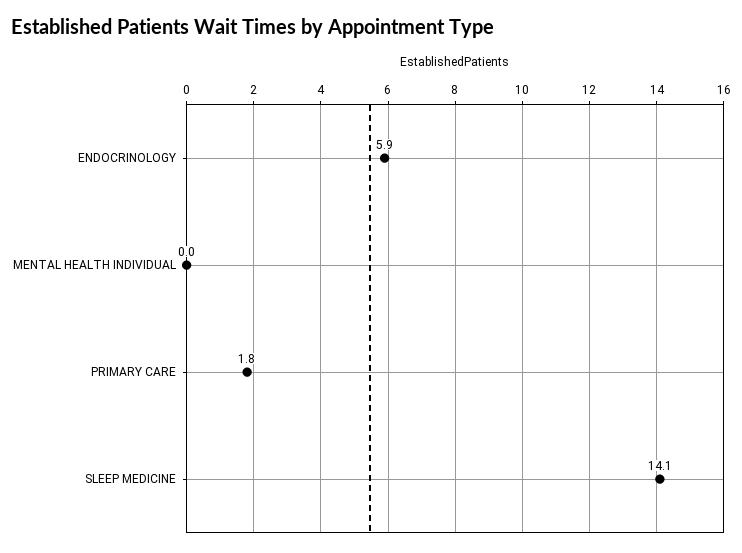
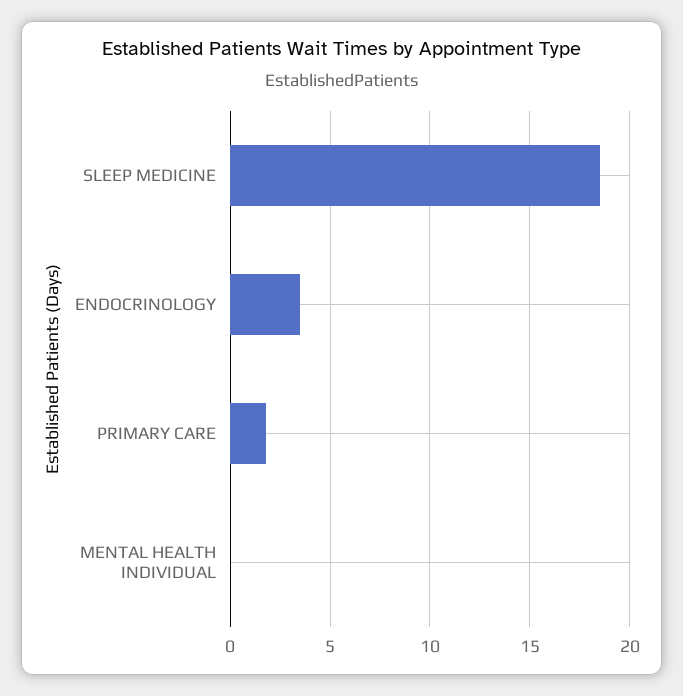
  {
-   "ENDOCRINOLOGY": 5.9,
+   "ENDOCRINOLOGY": 3.5,
    "MENTAL HEALTH INDIVIDUAL": 0,
    "PRIMARY CARE": 1.8,
-   "SLEEP MEDICINE": 14.1
+   "SLEEP MEDICINE": 18.5
  }

